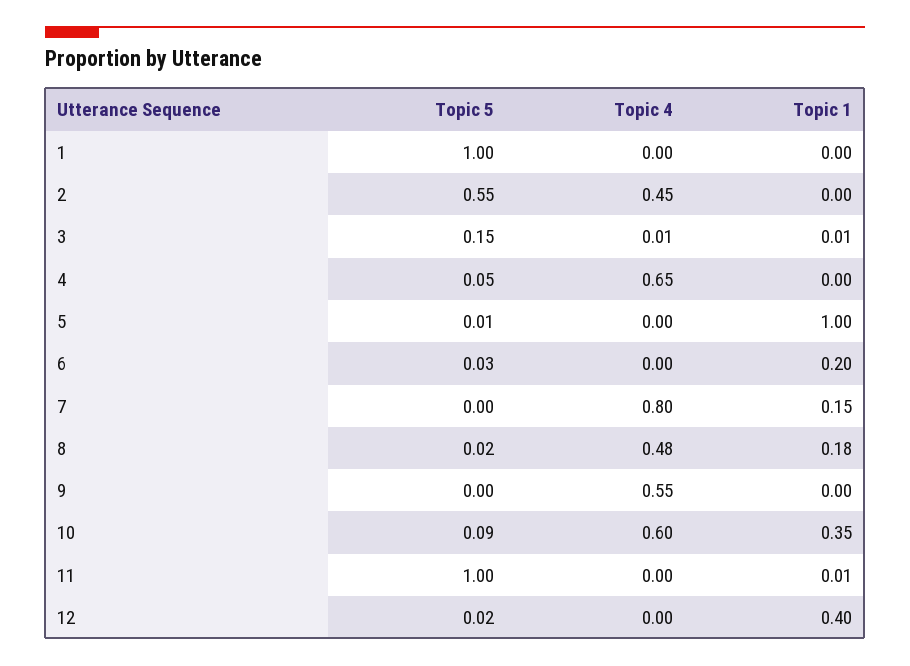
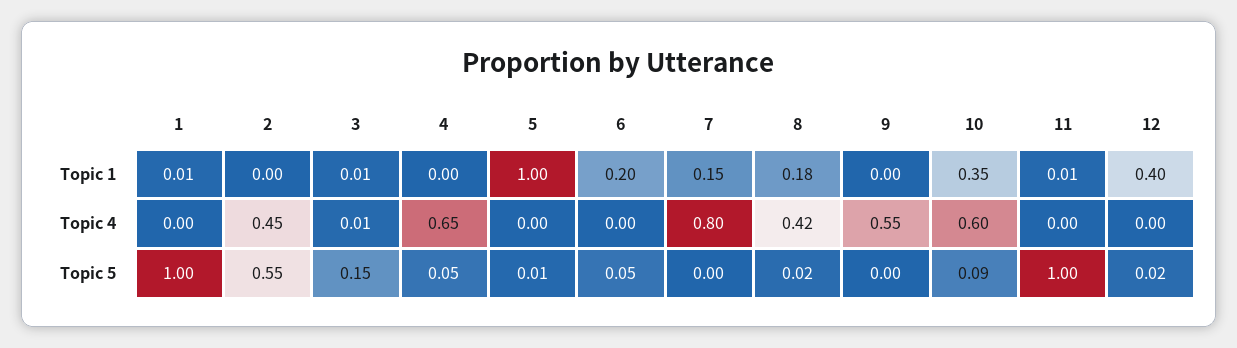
  {
    "Topic 5": {
      "1": 1,
      "2": 0.55,
      "3": 0.15,
      "4": 0.05,
      "5": 0.01,
-     "6": 0.03,
+     "6": 0.05,
      "7": 0,
      "8": 0.02,
      "9": 0,
      "10": 0.09,
      "11": 1,
      "12": 0.02
    },
    "Topic 4": {
      "1": 0,
      "2": 0.45,
      "3": 0.01,
      "4": 0.65,
      "5": 0,
      "6": 0,
      "7": 0.8,
-     "8": 0.48,
+     "8": 0.42,
      "9": 0.55,
      "10": 0.6,
      "11": 0,
      "12": 0
    },
    "Topic 1": {
-     "1": 0,
+     "1": 0.01,
      "2": 0,
      "3": 0.01,
      "4": 0,
      "5": 1,
      "6": 0.2,
      "7": 0.15,
      "8": 0.18,
      "9": 0,
      "10": 0.35,
      "11": 0.01,
      "12": 0.4
    }
  }

